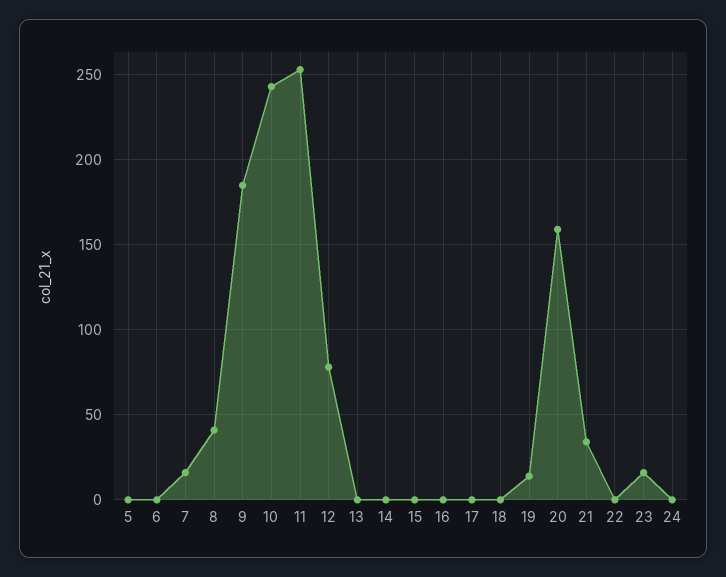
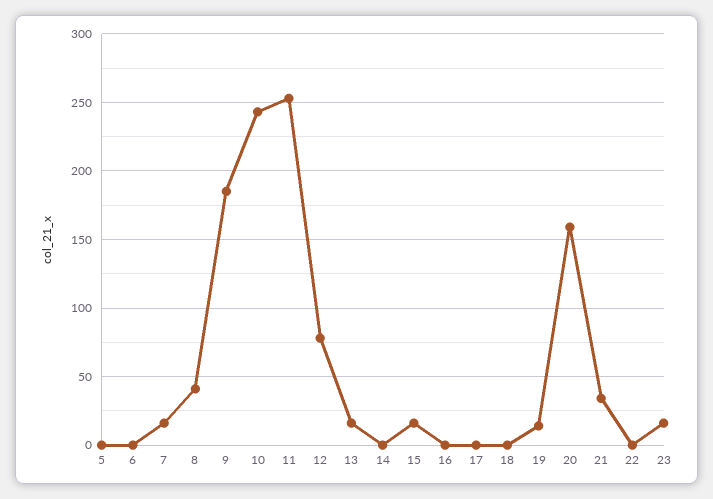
  {
    "5": 0,
    "6": 0,
    "7": 15,
    "8": 40,
    "9": 185,
    "10": 245,
    "11": 255,
    "12": 80,
-   "13": 0,
+   "13": 15,
    "14": 0,
-   "15": 0,
+   "15": 15,
    "16": 0,
    "17": 0,
    "18": 0,
    "19": 15,
    "20": 160,
    "21": 35,
    "22": 0,
-   "23": 15,
+   "23": 15
-   "24": 0
  }

